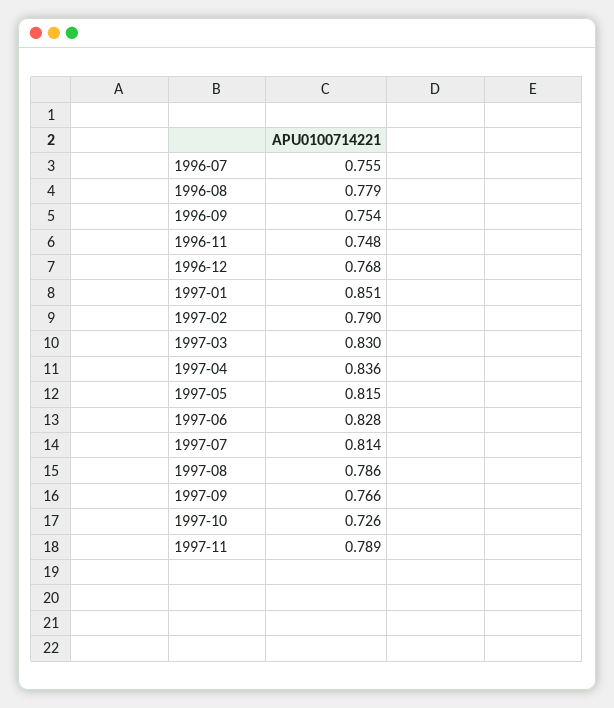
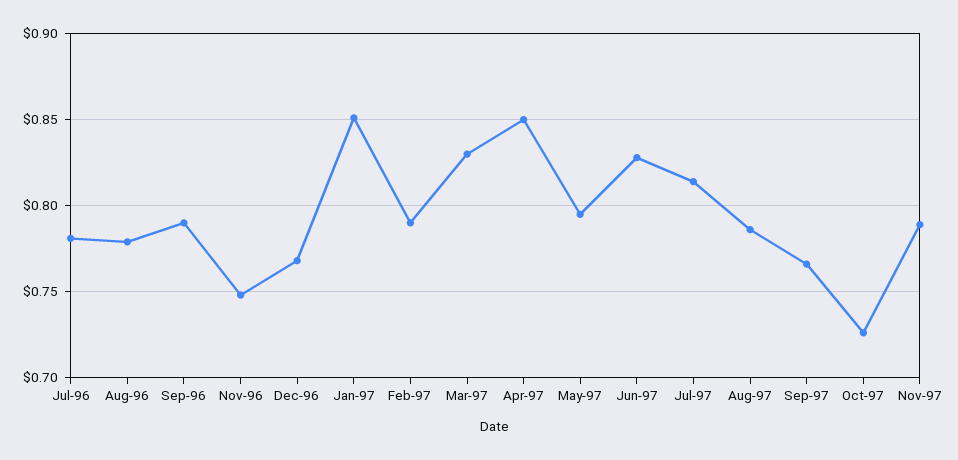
  {
-   "1996-07": 0.755,
+   "1996-07": 0.78,
    "1996-08": 0.779,
-   "1996-09": 0.754,
+   "1996-09": 0.79,
    "1996-11": 0.748,
    "1996-12": 0.768,
    "1997-01": 0.851,
    "1997-02": 0.79,
    "1997-03": 0.83,
-   "1997-04": 0.836,
+   "1997-04": 0.85,
-   "1997-05": 0.815,
+   "1997-05": 0.795,
    "1997-06": 0.828,
    "1997-07": 0.814,
    "1997-08": 0.786,
    "1997-09": 0.766,
    "1997-10": 0.726,
    "1997-11": 0.789
  }

